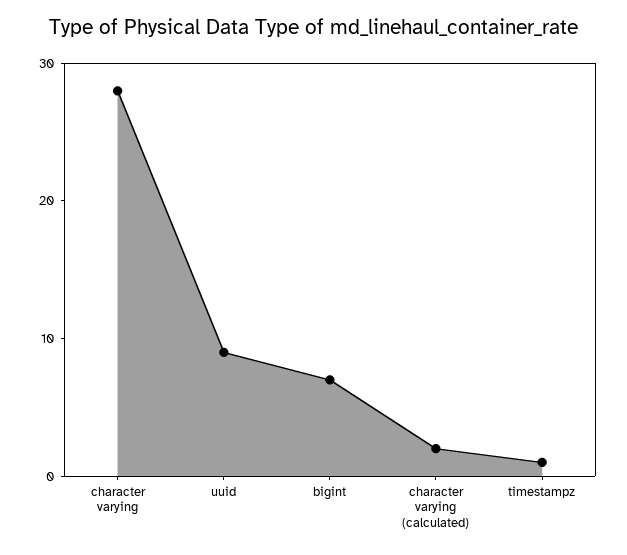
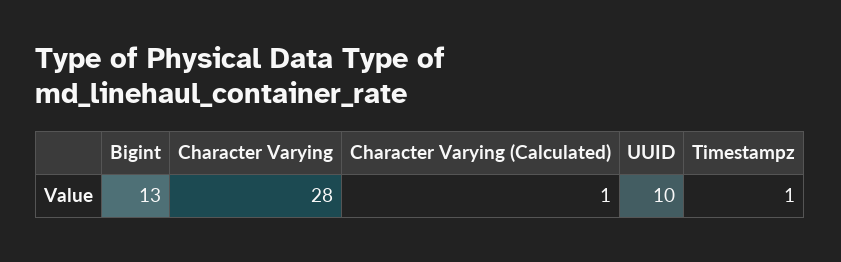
  {
    "character varying": 28,
-   "uuid": 9,
+   "uuid": 10,
-   "bigint": 7,
+   "bigint": 13,
-   "character varying (calculated)": 2,
+   "character varying (calculated)": 1,
    "timestampz": 1
  }

